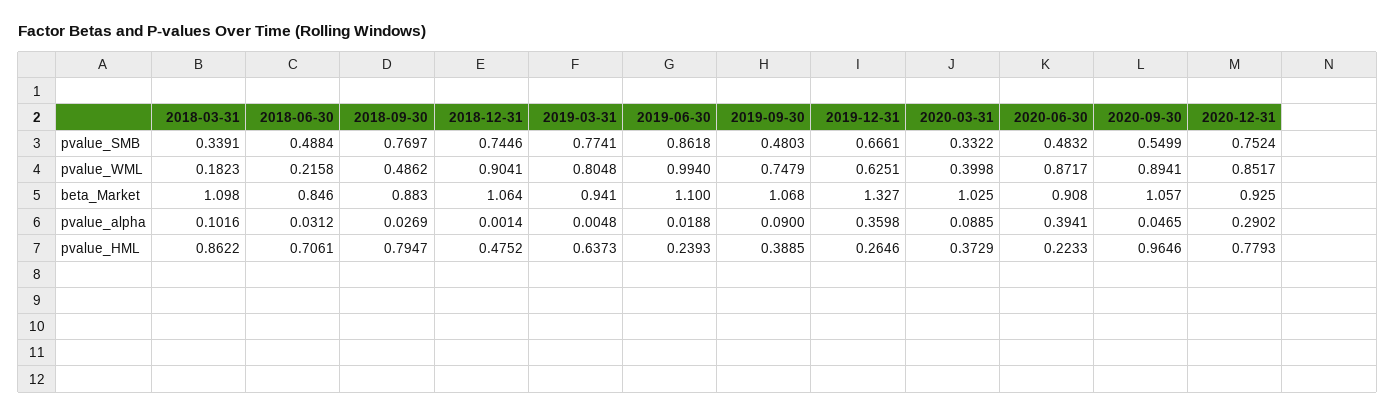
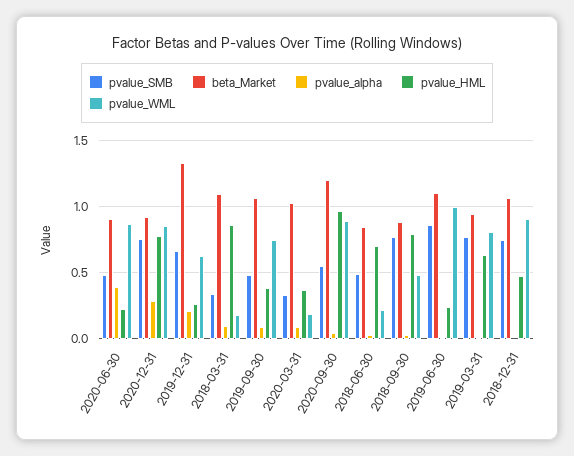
  {
    "pvalue_SMB": {
      "2018-03-31": 0.3391,
      "2018-06-30": 0.4884,
      "2018-09-30": 0.7697,
      "2018-12-31": 0.7446,
      "2019-03-31": 0.7741,
      "2019-06-30": 0.8618,
      "2019-09-30": 0.4803,
      "2019-12-31": 0.6661,
      "2020-03-31": 0.3322,
      "2020-06-30": 0.4832,
      "2020-09-30": 0.5499,
      "2020-12-31": 0.7524
    },
    "pvalue_WML": {
      "2018-03-31": 0.1823,
      "2018-06-30": 0.2158,
      "2018-09-30": 0.4862,
      "2018-12-31": 0.9041,
      "2019-03-31": 0.8048,
      "2019-06-30": 0.994,
      "2019-09-30": 0.7479,
      "2019-12-31": 0.6251,
-     "2020-03-31": 0.3998,
+     "2020-03-31": 0.2,
      "2020-06-30": 0.8717,
      "2020-09-30": 0.8941,
      "2020-12-31": 0.8517
    },
    "beta_Market": {
      "2018-03-31": 1.098,
      "2018-06-30": 0.846,
      "2018-09-30": 0.883,
      "2018-12-31": 1.064,
      "2019-03-31": 0.941,
      "2019-06-30": 1.1,
      "2019-09-30": 1.068,
      "2019-12-31": 1.327,
      "2020-03-31": 1.025,
      "2020-06-30": 0.908,
-     "2020-09-30": 1.057,
+     "2020-09-30": 1.2,
      "2020-12-31": 0.925
    },
    "pvalue_alpha": {
      "2018-03-31": 0.1016,
      "2018-06-30": 0.0312,
      "2018-09-30": 0.0269,
      "2018-12-31": 0.0014,
      "2019-03-31": 0.0048,
      "2019-06-30": 0.0188,
      "2019-09-30": 0.09,
-     "2019-12-31": 0.3598,
+     "2019-12-31": 0.2,
      "2020-03-31": 0.0885,
      "2020-06-30": 0.3941,
      "2020-09-30": 0.0465,
      "2020-12-31": 0.2902
    },
    "pvalue_HML": {
      "2018-03-31": 0.8622,
      "2018-06-30": 0.7061,
      "2018-09-30": 0.7947,
      "2018-12-31": 0.4752,
      "2019-03-31": 0.6373,
      "2019-06-30": 0.2393,
      "2019-09-30": 0.3885,
      "2019-12-31": 0.2646,
      "2020-03-31": 0.3729,
      "2020-06-30": 0.2233,
      "2020-09-30": 0.9646,
      "2020-12-31": 0.7793
    }
  }

